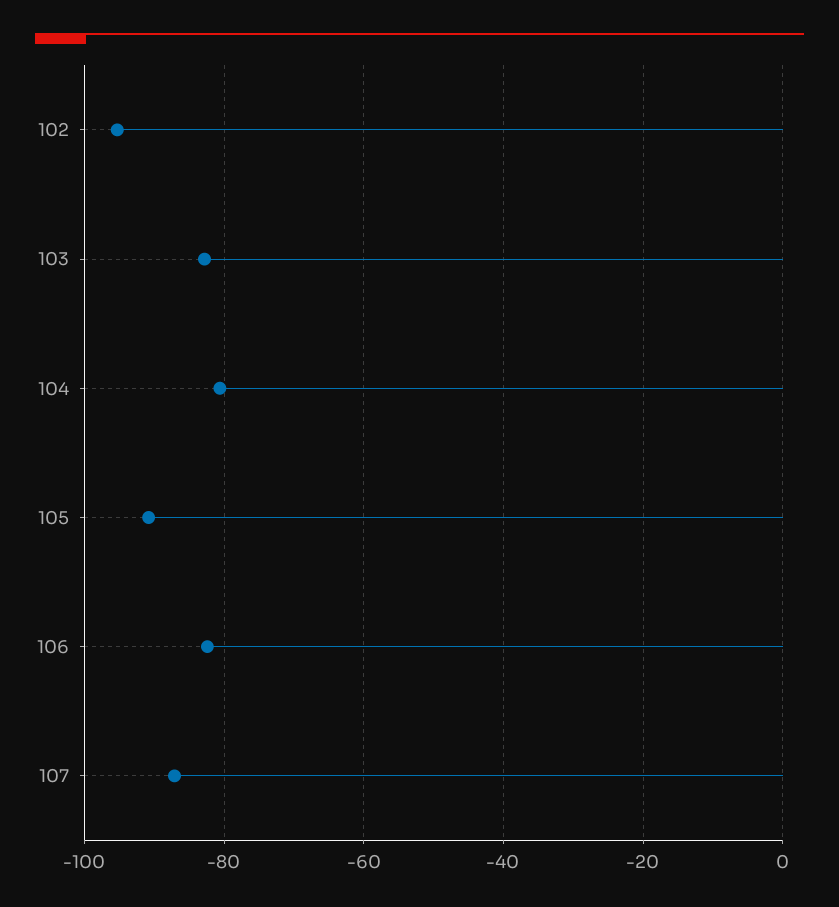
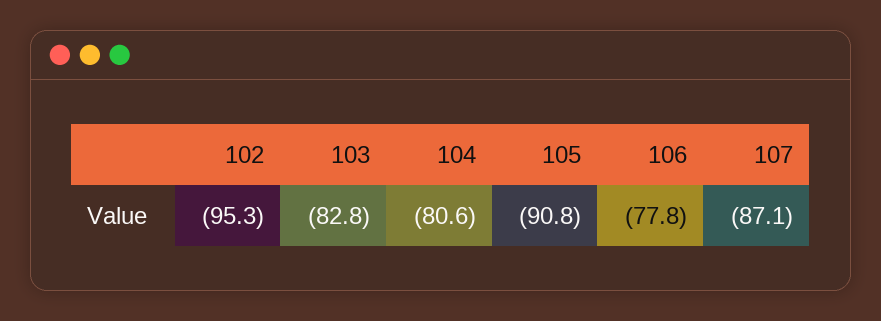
  {
    "102": -95.3,
    "103": -82.8,
    "104": -80.6,
    "105": -90.8,
-   "106": -82,
+   "106": -77.8,
    "107": -87.1
  }

